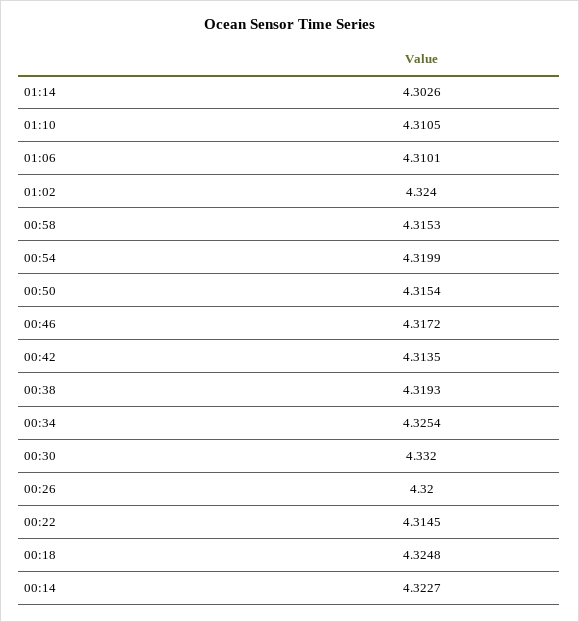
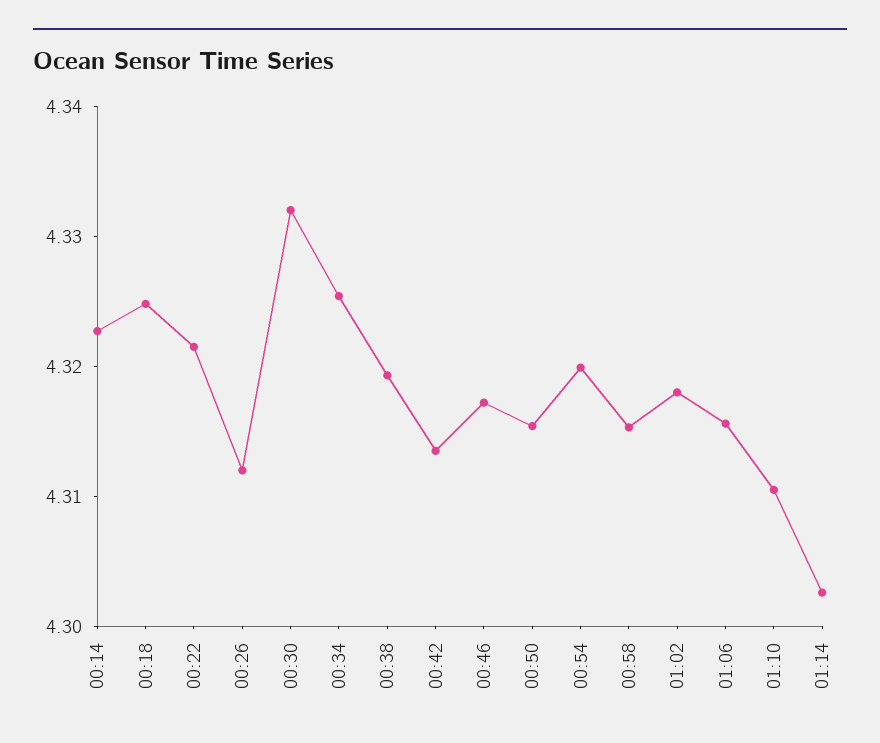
  {
    "01:14": 4.3026,
    "01:10": 4.3105,
-   "01:06": 4.3101,
+   "01:06": 4.316,
-   "01:02": 4.324,
+   "01:02": 4.318,
    "00:58": 4.3153,
    "00:54": 4.3199,
    "00:50": 4.3154,
    "00:46": 4.3172,
    "00:42": 4.3135,
    "00:38": 4.3193,
    "00:34": 4.3254,
    "00:30": 4.332,
-   "00:26": 4.32,
+   "00:26": 4.312,
-   "00:22": 4.3145,
+   "00:22": 4.322,
    "00:18": 4.3248,
    "00:14": 4.3227
  }

